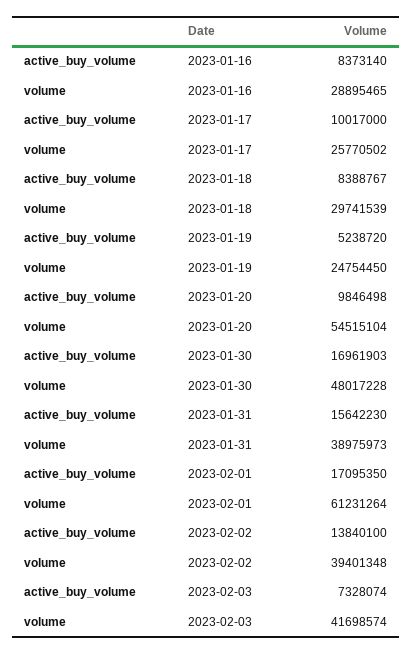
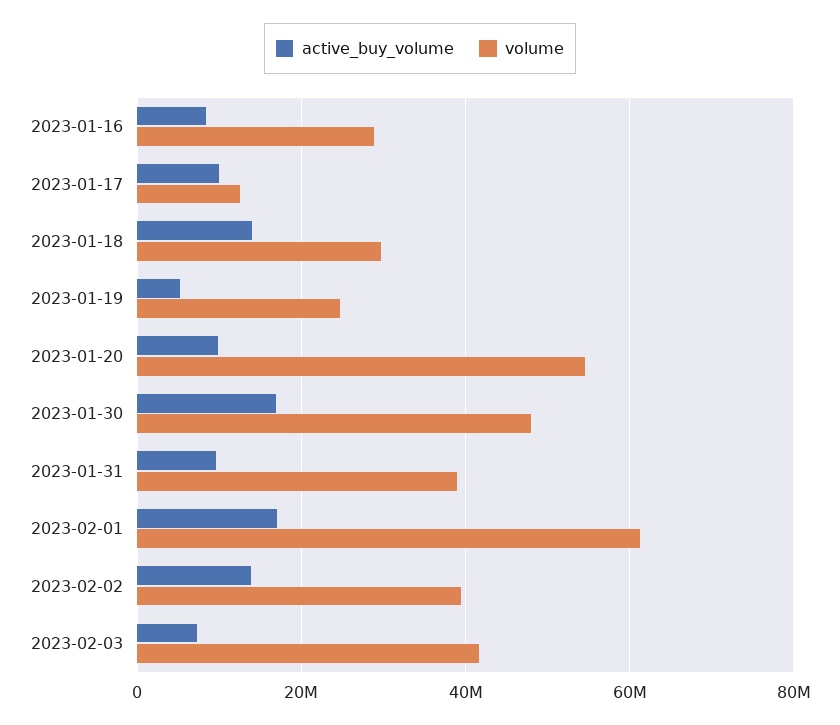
  {
    "active_buy_volume": {
      "2023-01-16": 8373140,
      "2023-01-17": 10017000,
-     "2023-01-18": 8388767,
+     "2023-01-18": 14000000,
      "2023-01-19": 5238720,
      "2023-01-20": 9846498,
      "2023-01-30": 16961903,
-     "2023-01-31": 15642230,
+     "2023-01-31": 10000000,
      "2023-02-01": 17095350,
      "2023-02-02": 13840100,
      "2023-02-03": 7328074
    },
    "volume": {
      "2023-01-16": 28895465,
-     "2023-01-17": 25770502,
+     "2023-01-17": 12000000,
      "2023-01-18": 29741539,
      "2023-01-19": 24754450,
      "2023-01-20": 54515104,
      "2023-01-30": 48017228,
      "2023-01-31": 38975973,
      "2023-02-01": 61231264,
      "2023-02-02": 39401348,
      "2023-02-03": 41698574
    }
  }

